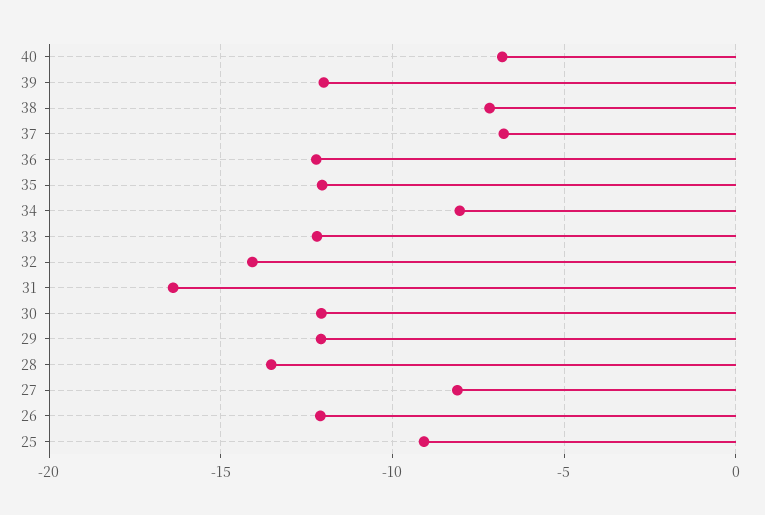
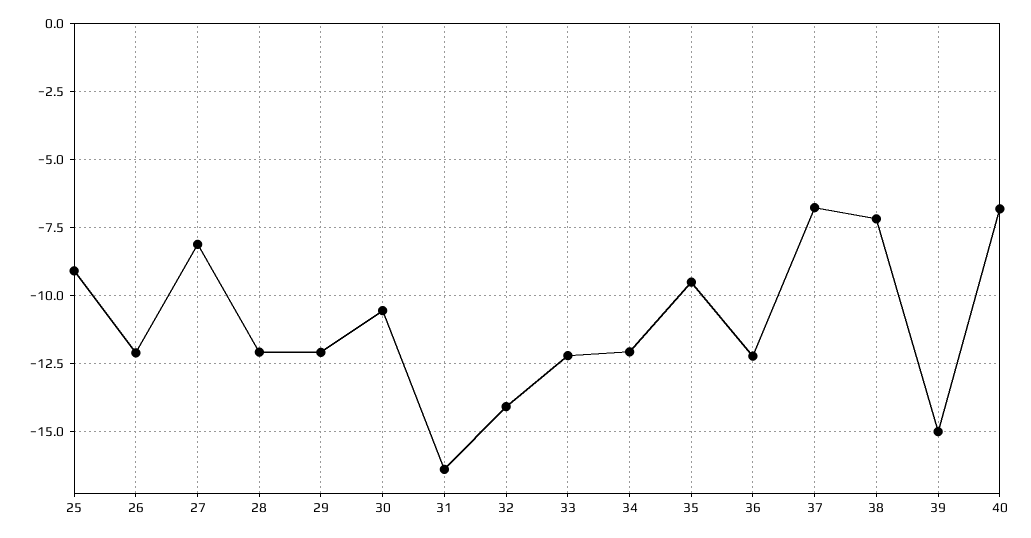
  {
    "40": -6.75,
-   "39": -12,
+   "39": -15,
    "38": -7.25,
    "37": -6.75,
    "36": -12.25,
-   "35": -12,
+   "35": -9.5,
-   "34": -8,
+   "34": -12,
    "33": -12.25,
    "32": -14,
    "31": -16.5,
-   "30": -12,
+   "30": -10.5,
    "29": -12,
-   "28": -13.5,
+   "28": -12,
    "27": -8,
    "26": -12,
    "25": -9
  }

